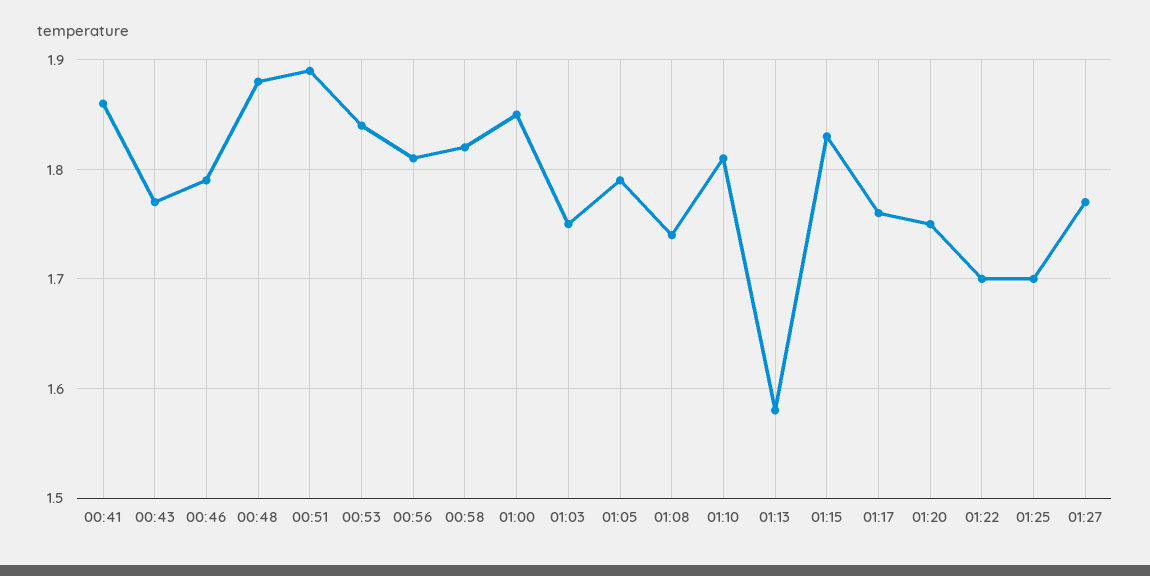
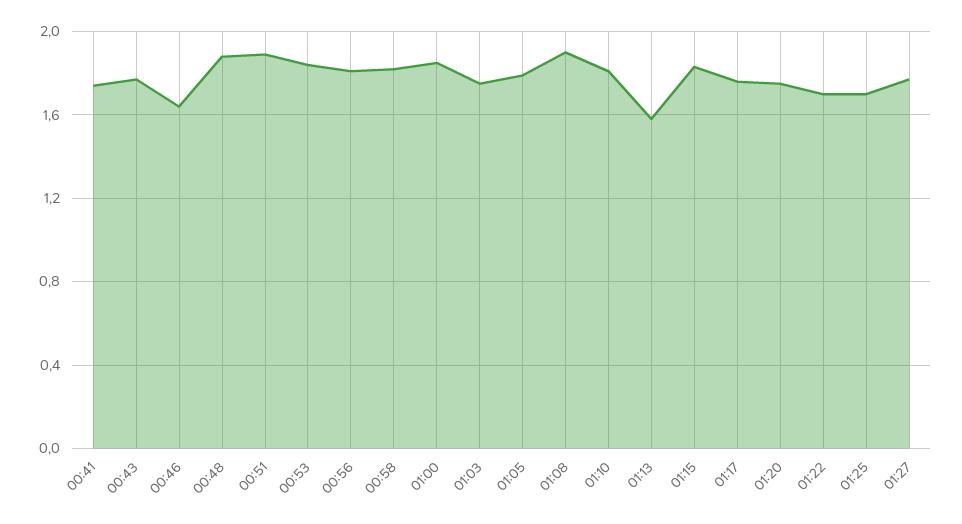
  {
-   "00:41": 1.86,
+   "00:41": 1.75,
    "00:43": 1.77,
-   "00:46": 1.79,
+   "00:46": 1.65,
    "00:48": 1.88,
    "00:51": 1.89,
    "00:53": 1.84,
    "00:56": 1.81,
    "00:58": 1.82,
    "01:00": 1.85,
    "01:03": 1.75,
    "01:05": 1.79,
-   "01:08": 1.74,
+   "01:08": 1.9,
    "01:10": 1.81,
    "01:13": 1.58,
    "01:15": 1.83,
    "01:17": 1.76,
    "01:20": 1.75,
    "01:22": 1.7,
    "01:25": 1.7,
    "01:27": 1.77
  }

